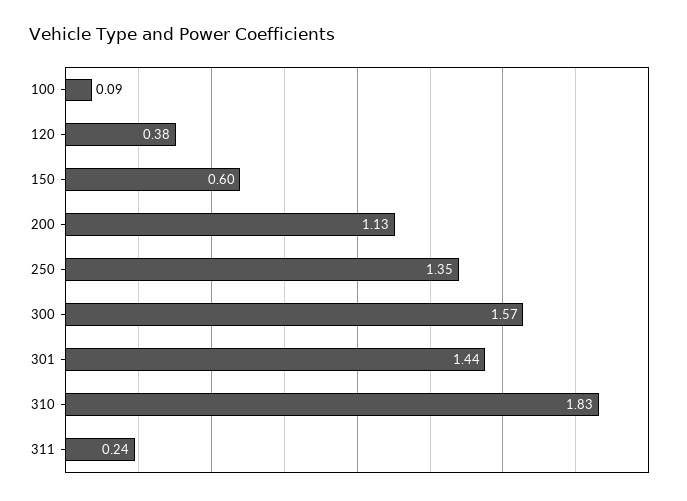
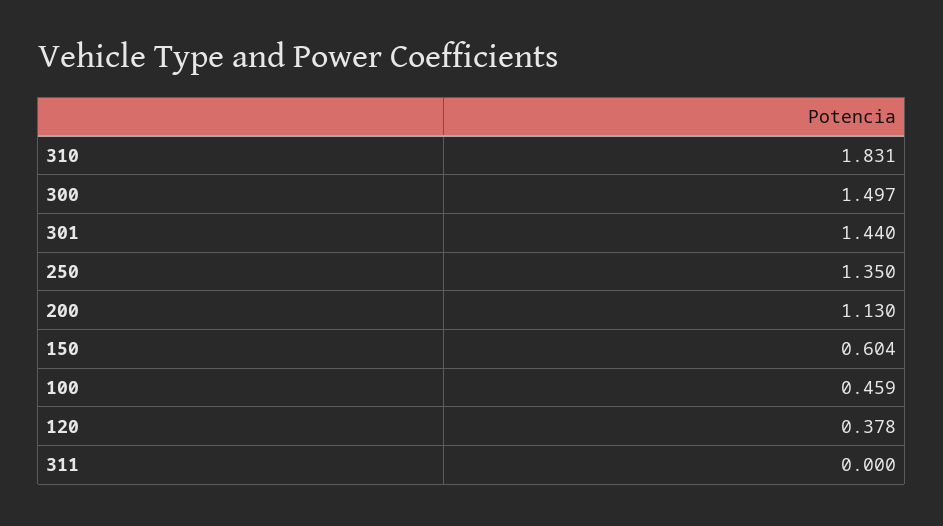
  {
-   "100": 0.09,
+   "100": 0.459,
    "120": 0.378,
    "150": 0.604,
    "200": 1.13,
    "250": 1.35,
-   "300": 1.57,
+   "300": 1.497,
    "301": 1.44,
    "310": 1.831,
-   "311": 0.24
+   "311": 0
  }

